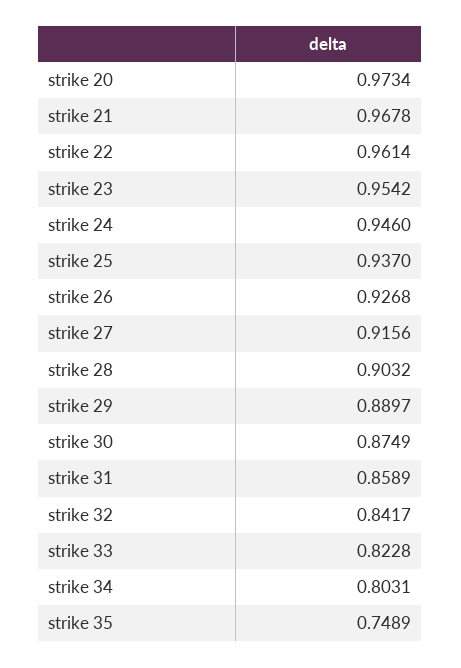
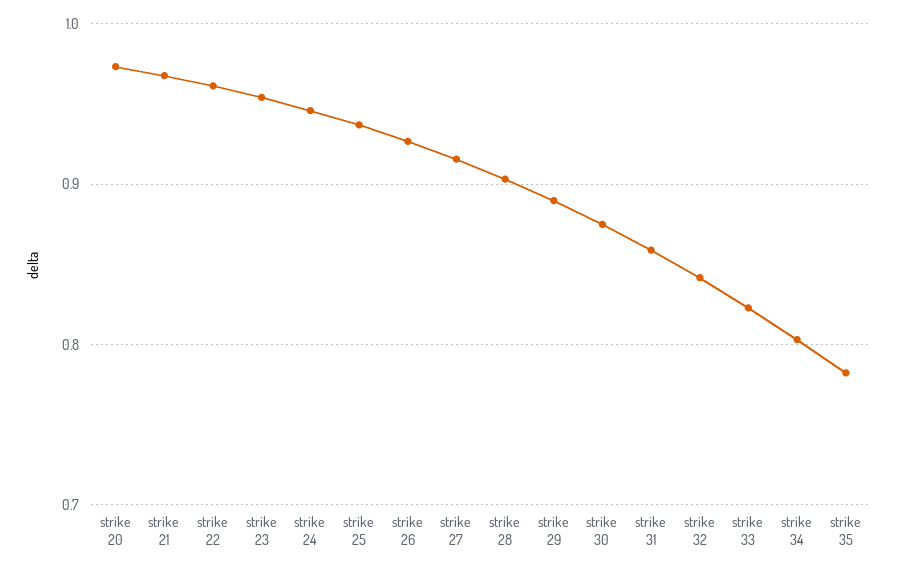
  {
    "strike 20": 0.9734,
    "strike 21": 0.9678,
    "strike 22": 0.9614,
    "strike 23": 0.9542,
    "strike 24": 0.946,
    "strike 25": 0.937,
    "strike 26": 0.9268,
    "strike 27": 0.9156,
    "strike 28": 0.9032,
    "strike 29": 0.8897,
    "strike 30": 0.8749,
    "strike 31": 0.8589,
    "strike 32": 0.8417,
    "strike 33": 0.8228,
    "strike 34": 0.8031,
-   "strike 35": 0.7489
+   "strike 35": 0.78
  }

